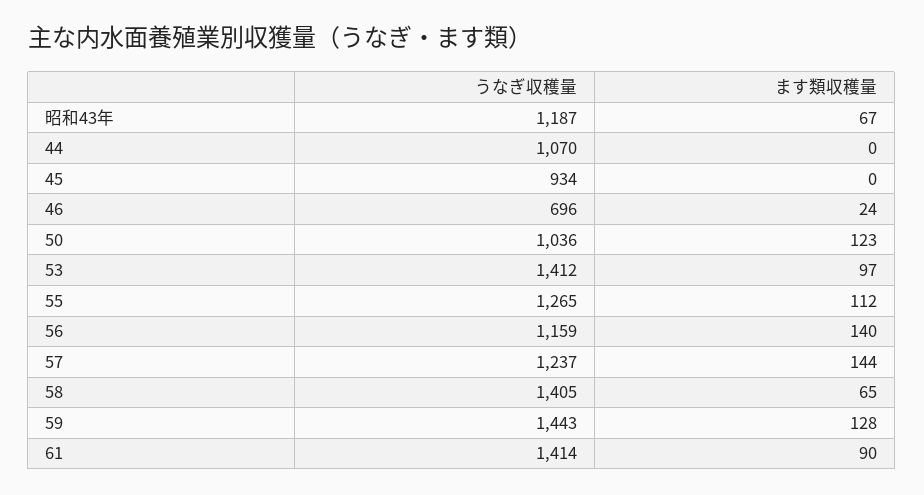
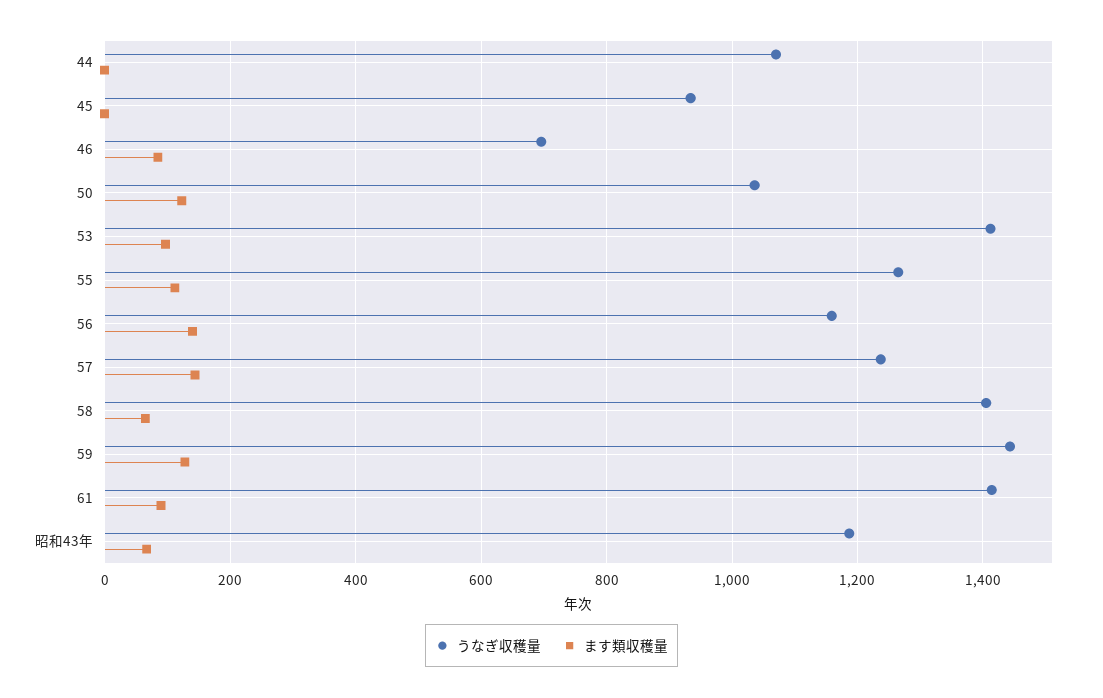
  {
    "うなぎ収穫量": {
      "昭和43年": 1187,
      "44": 1070,
      "45": 934,
      "46": 696,
      "50": 1036,
      "53": 1412,
      "55": 1265,
      "56": 1159,
      "57": 1237,
      "58": 1405,
      "59": 1443,
      "61": 1414
    },
    "ます類収穫量": {
      "昭和43年": 67,
      "44": 0,
      "45": 0,
-     "46": 24,
+     "46": 80,
      "50": 123,
      "53": 97,
      "55": 112,
      "56": 140,
      "57": 144,
      "58": 65,
      "59": 128,
      "61": 90
    }
  }

